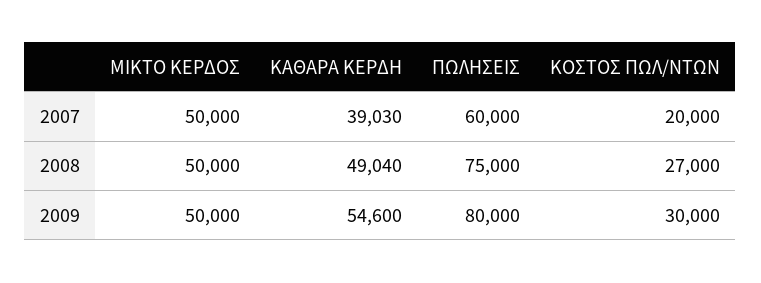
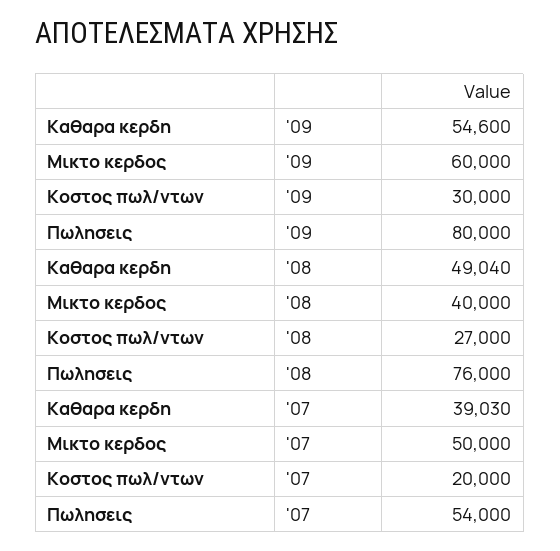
  {
    "ΜΙΚΤΟ ΚΕΡΔΟΣ": {
      "2007": 50000,
-     "2008": 50000,
+     "2008": 40000,
-     "2009": 50000
+     "2009": 60000
    },
    "ΚΑΘΑΡΑ ΚΕΡΔΗ": {
      "2007": 39030,
      "2008": 49040,
      "2009": 54600
    },
    "ΠΩΛΗΣΕΙΣ": {
-     "2007": 60000,
+     "2007": 54000,
-     "2008": 75000,
+     "2008": 76000,
      "2009": 80000
    },
    "ΚΟΣΤΟΣ ΠΩΛ/ΝΤΩΝ": {
      "2007": 20000,
      "2008": 27000,
      "2009": 30000
    }
  }

